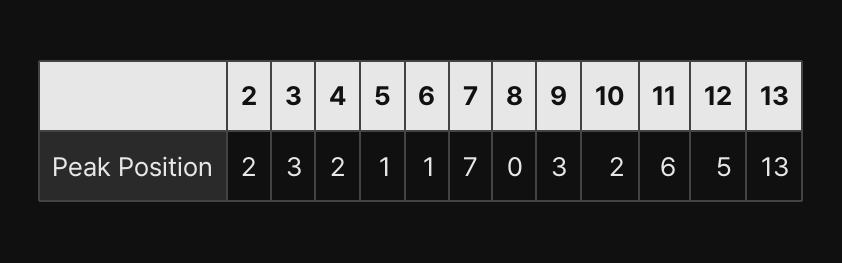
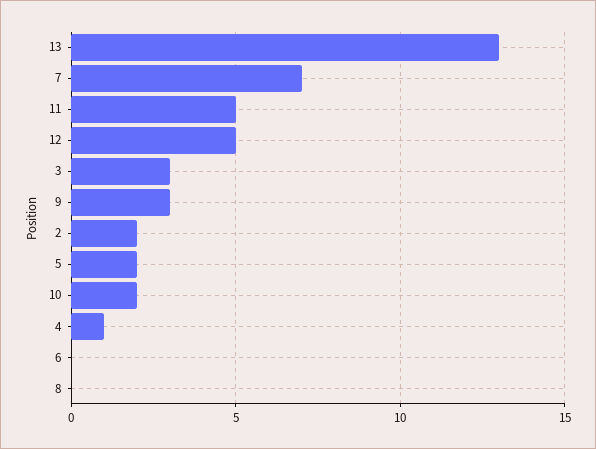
  {
    "2": 2,
    "3": 3,
-   "4": 2,
+   "4": 1,
-   "5": 1,
+   "5": 2,
-   "6": 1,
+   "6": 0,
    "7": 7,
    "8": 0,
    "9": 3,
    "10": 2,
-   "11": 6,
+   "11": 5,
    "12": 5,
    "13": 13
  }

